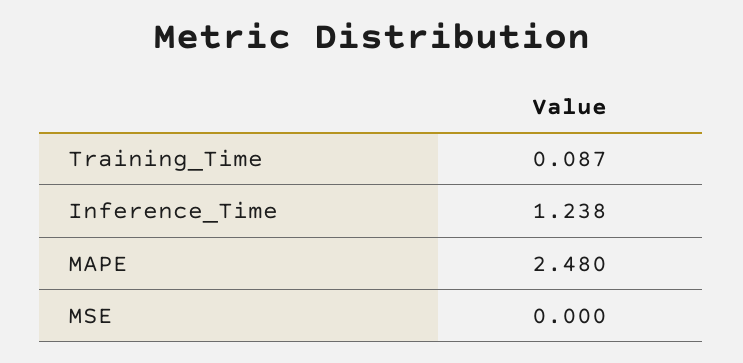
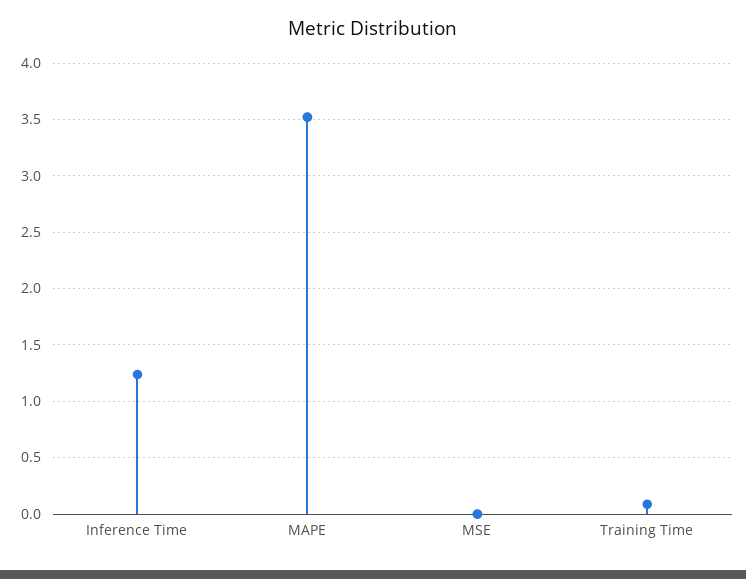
  {
    "Training_Time": 0.087,
    "Inference_Time": 1.238,
-   "MAPE": 2.48,
+   "MAPE": 3.5,
    "MSE": 0
  }

